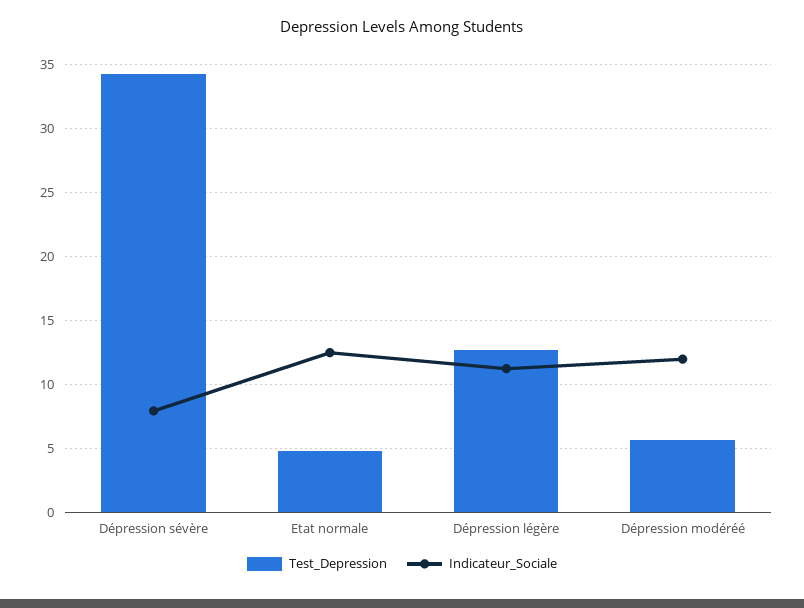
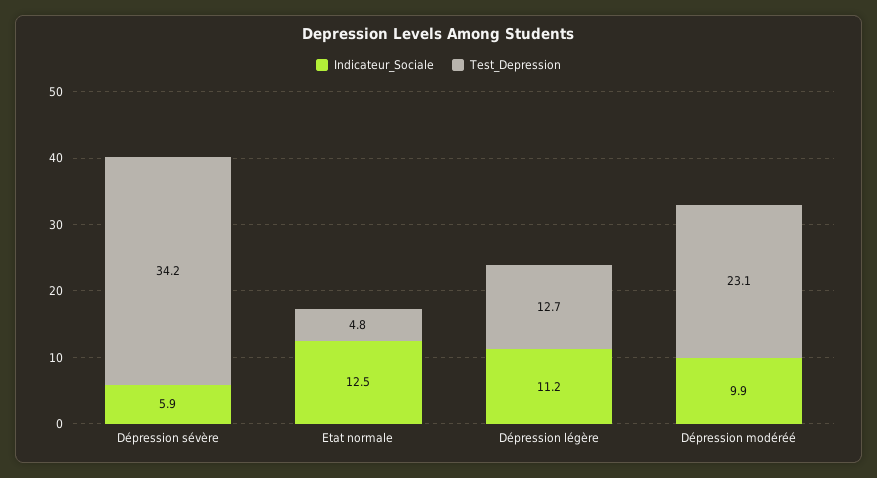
  {
    "Test_Depression": {
      "Dépression sévère": 34.2,
      "Etat normale": 4.8,
      "Dépression légère": 12.7,
-     "Dépression modéréé": 5.5
+     "Dépression modéréé": 23.1
    },
    "Indicateur_Sociale": {
-     "Dépression sévère": 8,
+     "Dépression sévère": 5.9,
      "Etat normale": 12.5,
      "Dépression légère": 11.2,
-     "Dépression modéréé": 12
+     "Dépression modéréé": 9.9
    }
  }

